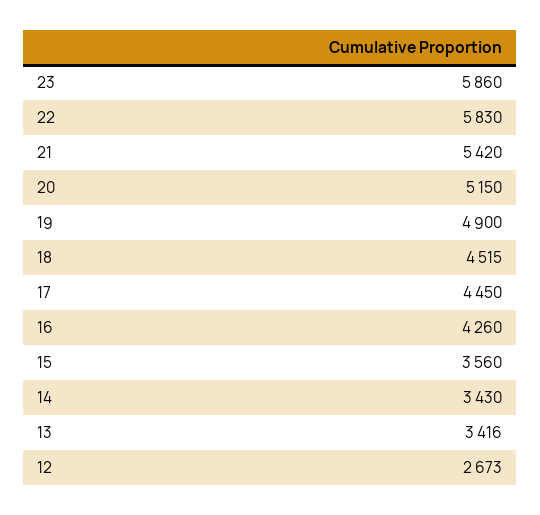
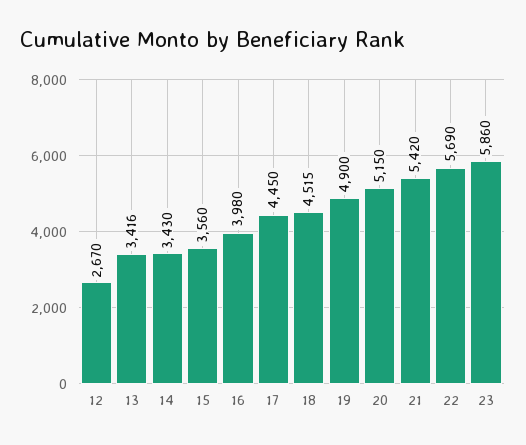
  {
    "23": 5860,
-   "22": 5830,
+   "22": 5690,
    "21": 5420,
    "20": 5150,
    "19": 4900,
    "18": 4515,
    "17": 4450,
-   "16": 4260,
+   "16": 3980,
    "15": 3560,
    "14": 3430,
    "13": 3416,
-   "12": 2673
+   "12": 2670
  }

